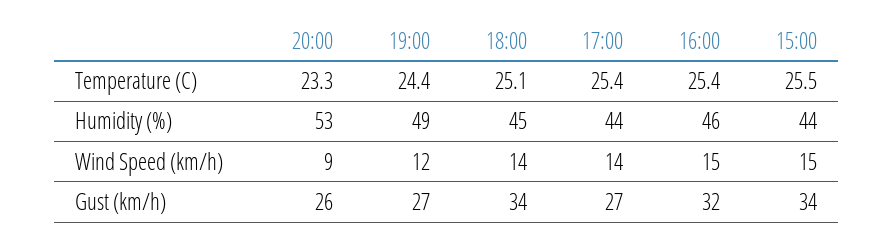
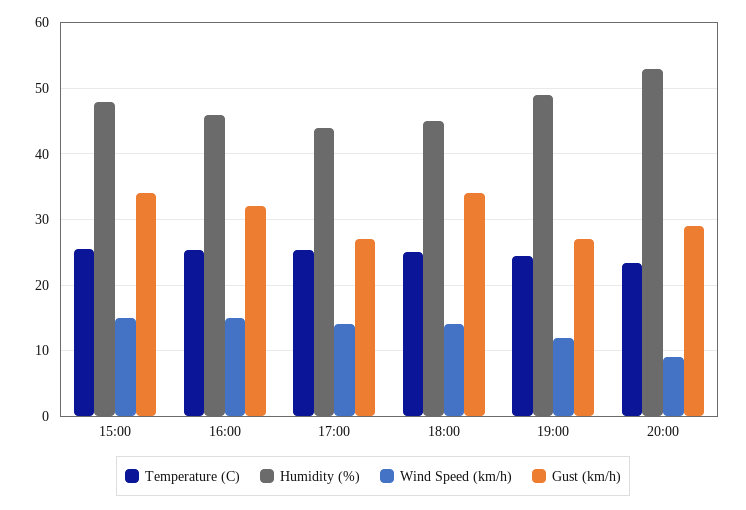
  {
    "Temperature (C)": {
      "20:00": 23.3,
      "19:00": 24.4,
      "18:00": 25.1,
      "17:00": 25.4,
      "16:00": 25.4,
      "15:00": 25.5
    },
    "Humidity (%)": {
      "20:00": 53,
      "19:00": 49,
      "18:00": 45,
      "17:00": 44,
      "16:00": 46,
-     "15:00": 44
+     "15:00": 48
    },
    "Wind Speed (km/h)": {
      "20:00": 9,
      "19:00": 12,
      "18:00": 14,
      "17:00": 14,
      "16:00": 15,
      "15:00": 15
    },
    "Gust (km/h)": {
-     "20:00": 26,
+     "20:00": 29,
      "19:00": 27,
      "18:00": 34,
      "17:00": 27,
      "16:00": 32,
      "15:00": 34
    }
  }

